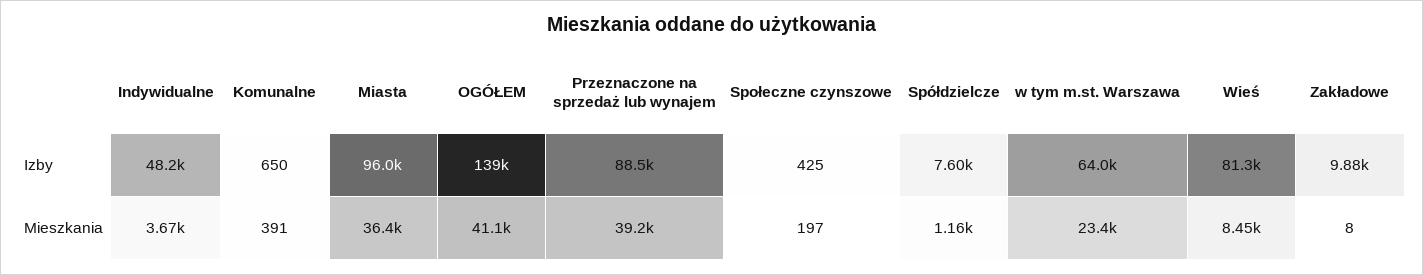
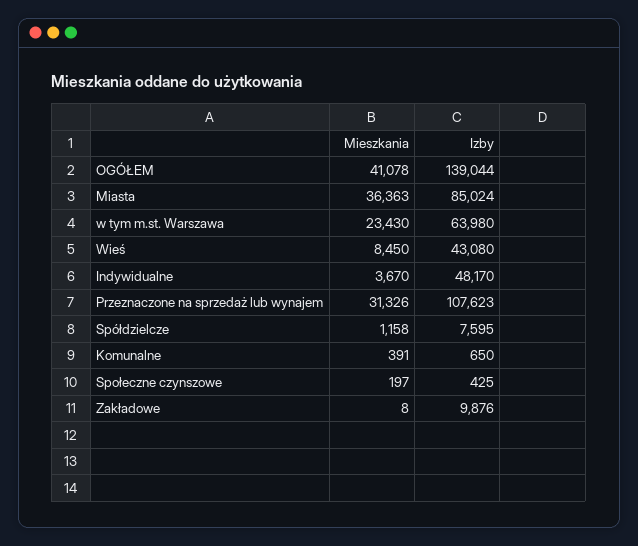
  {
    "Indywidualne": {
      "Izby": 48170,
      "Mieszkania": 3670
    },
    "Komunalne": {
      "Izby": 650,
      "Mieszkania": 391
    },
    "Miasta": {
-     "Izby": 96000,
+     "Izby": 85024,
      "Mieszkania": 36363
    },
    "OGÓŁEM": {
      "Izby": 139044,
      "Mieszkania": 41078
    },
    "Przeznaczone na sprzedaż lub wynajem": {
-     "Izby": 88500,
+     "Izby": 107623,
-     "Mieszkania": 39200
+     "Mieszkania": 31326
    },
    "Społeczne czynszowe": {
      "Izby": 425,
      "Mieszkania": 197
    },
    "Spółdzielcze": {
      "Izby": 7595,
      "Mieszkania": 1158
    },
    "w tym m.st. Warszawa": {
      "Izby": 63980,
      "Mieszkania": 23430
    },
    "Wieś": {
-     "Izby": 81300,
+     "Izby": 43080,
      "Mieszkania": 8450
    },
    "Zakładowe": {
      "Izby": 9876,
      "Mieszkania": 8
    }
  }

